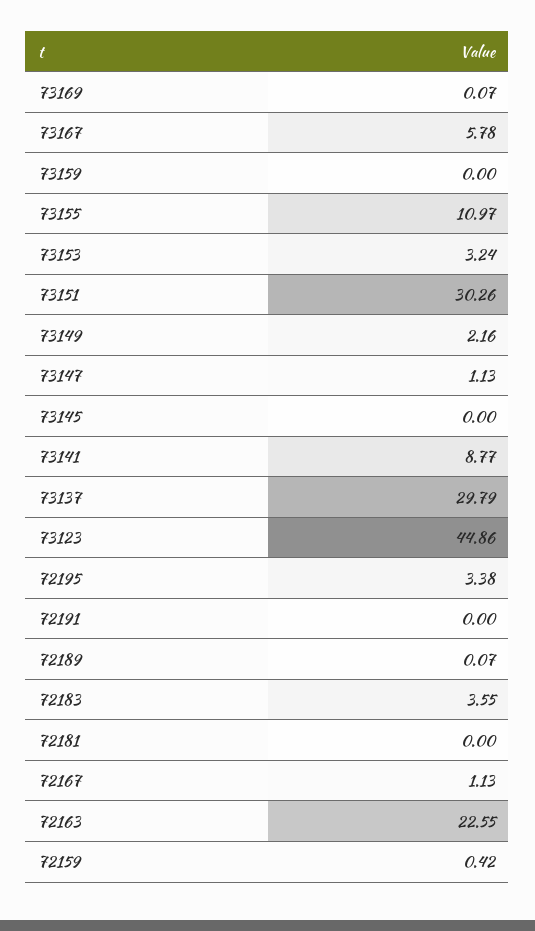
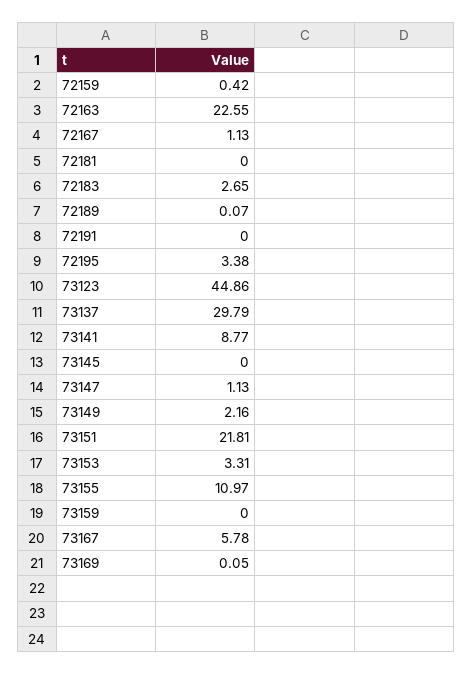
  {
-   "73169": 0.07,
+   "73169": 0.05,
    "73167": 5.78,
    "73159": 0,
    "73155": 10.97,
-   "73153": 3.24,
+   "73153": 3.31,
-   "73151": 30.26,
+   "73151": 21.81,
    "73149": 2.16,
    "73147": 1.13,
    "73145": 0,
    "73141": 8.77,
    "73137": 29.79,
    "73123": 44.86,
    "72195": 3.38,
    "72191": 0,
    "72189": 0.07,
-   "72183": 3.55,
+   "72183": 2.65,
    "72181": 0,
    "72167": 1.13,
    "72163": 22.55,
    "72159": 0.42
  }

